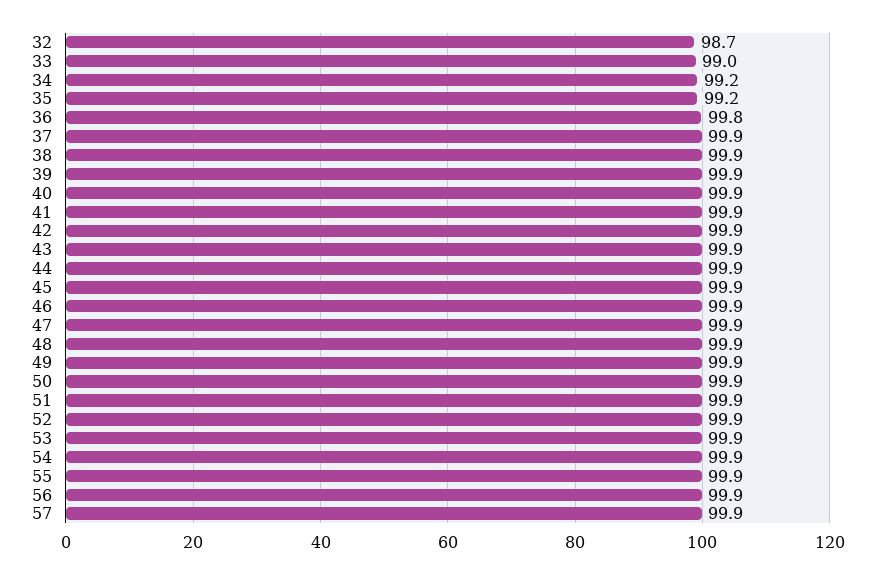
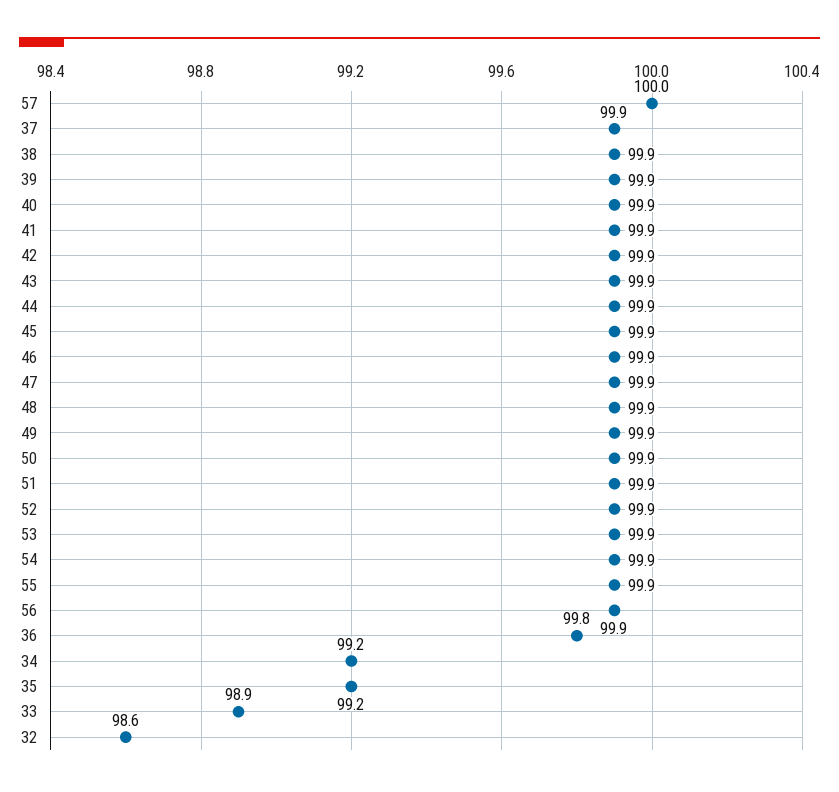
  {
-   "32": 98.7,
+   "32": 98.6,
-   "33": 99,
+   "33": 98.9,
    "34": 99.2,
    "35": 99.2,
    "36": 99.8,
    "37": 99.9,
    "38": 99.9,
    "39": 99.9,
    "40": 99.9,
    "41": 99.9,
    "42": 99.9,
    "43": 99.9,
    "44": 99.9,
    "45": 99.9,
    "46": 99.9,
    "47": 99.9,
    "48": 99.9,
    "49": 99.9,
    "50": 99.9,
    "51": 99.9,
    "52": 99.9,
    "53": 99.9,
    "54": 99.9,
    "55": 99.9,
    "56": 99.9,
-   "57": 99.9
+   "57": 100
  }

